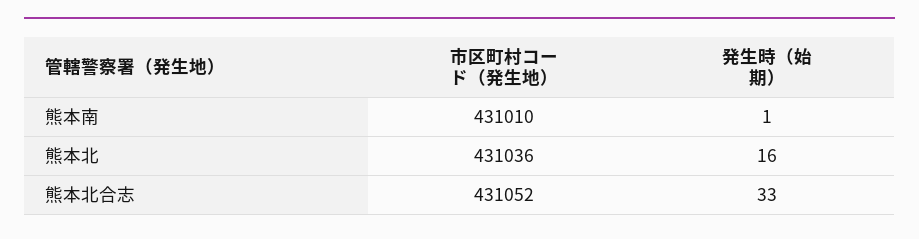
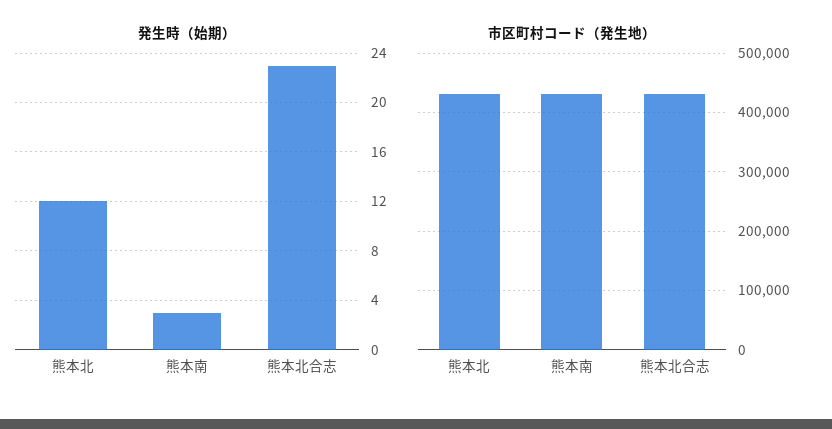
  {
    "市区町村コード（発生地）": {
      "熊本南": 431010,
      "熊本北": 431036,
      "熊本北合志": 431052
    },
    "発生時（始期）": {
-     "熊本南": 1,
+     "熊本南": 3,
-     "熊本北": 16,
+     "熊本北": 12,
-     "熊本北合志": 33
+     "熊本北合志": 23
    }
  }

